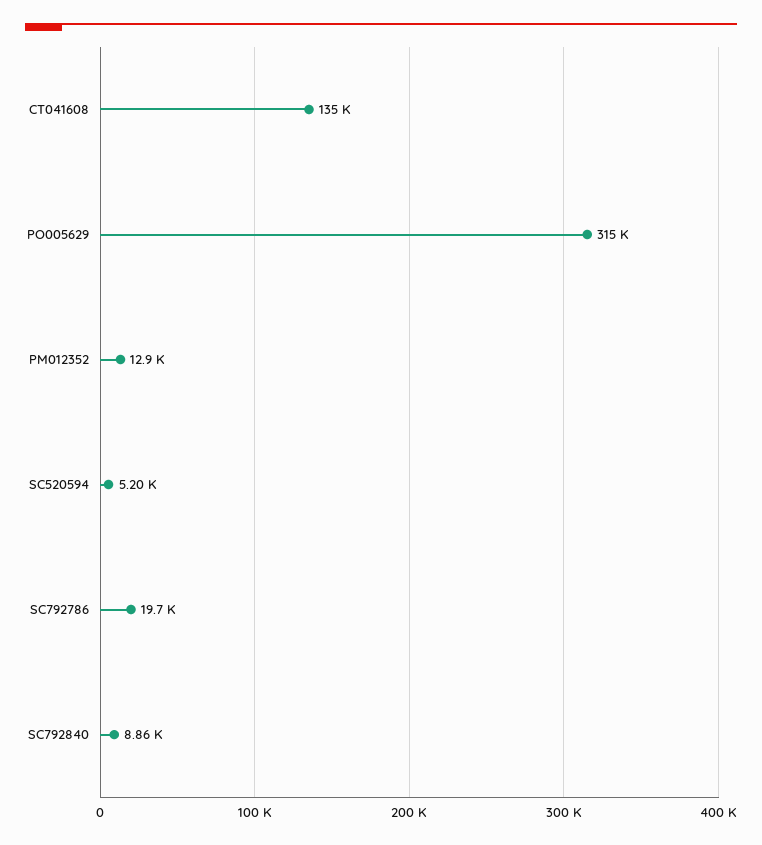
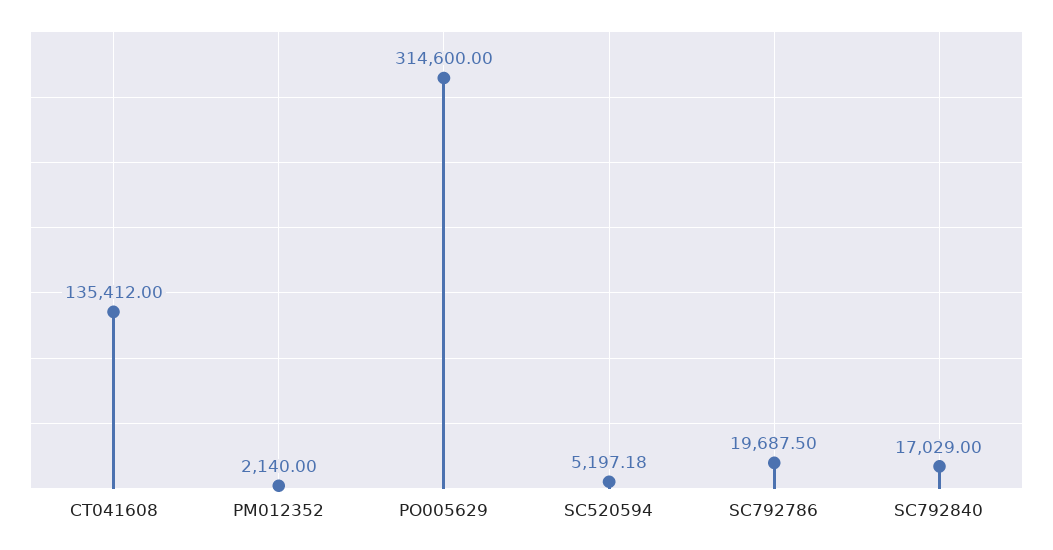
  {
    "CT041608": 135412,
    "PO005629": 314600,
-   "PM012352": 12900,
+   "PM012352": 2140,
    "SC520594": 5197.18,
    "SC792786": 19687.5,
-   "SC792840": 8860
+   "SC792840": 17029
  }

